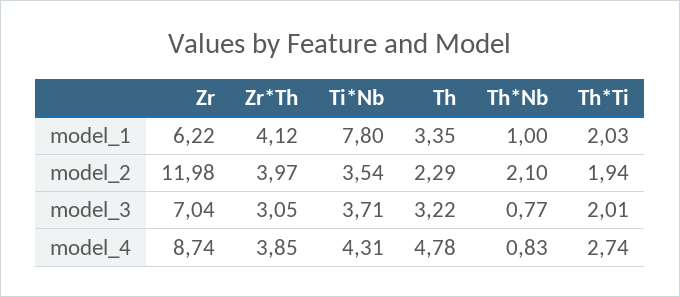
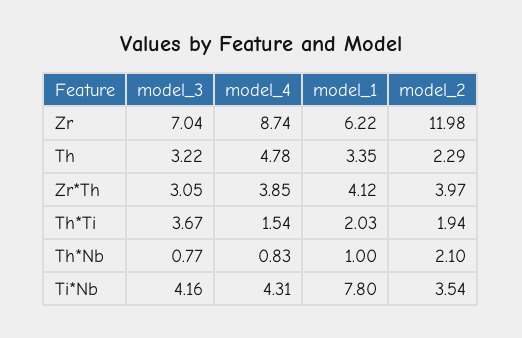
  {
    "Zr": {
      "model_1": 6.22,
      "model_2": 11.98,
      "model_3": 7.04,
      "model_4": 8.74
    },
    "Zr*Th": {
      "model_1": 4.12,
      "model_2": 3.97,
      "model_3": 3.05,
      "model_4": 3.85
    },
    "Ti*Nb": {
      "model_1": 7.8,
      "model_2": 3.54,
-     "model_3": 3.71,
+     "model_3": 4.16,
      "model_4": 4.31
    },
    "Th": {
      "model_1": 3.35,
      "model_2": 2.29,
      "model_3": 3.22,
      "model_4": 4.78
    },
    "Th*Nb": {
      "model_1": 1,
      "model_2": 2.1,
      "model_3": 0.77,
      "model_4": 0.83
    },
    "Th*Ti": {
      "model_1": 2.03,
      "model_2": 1.94,
-     "model_3": 2.01,
+     "model_3": 3.67,
-     "model_4": 2.74
+     "model_4": 1.54
    }
  }

